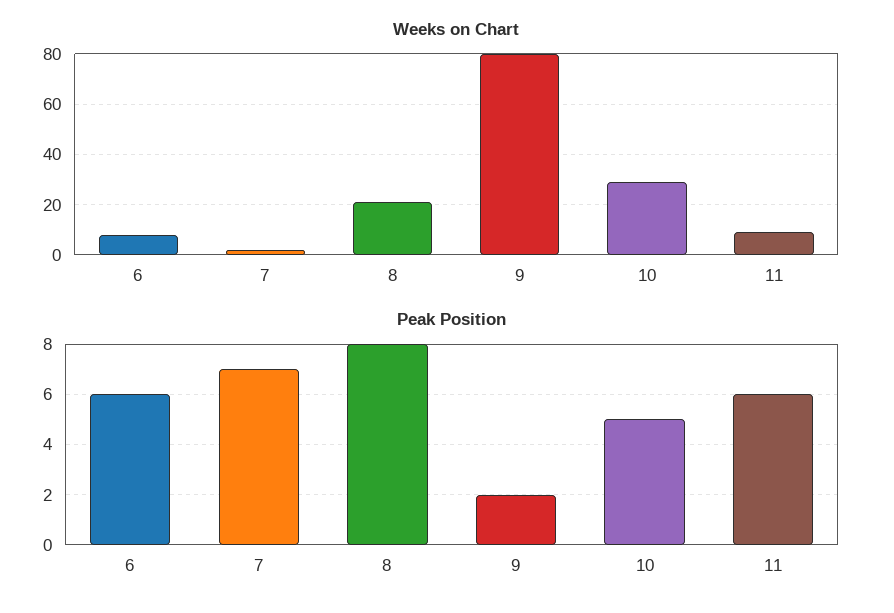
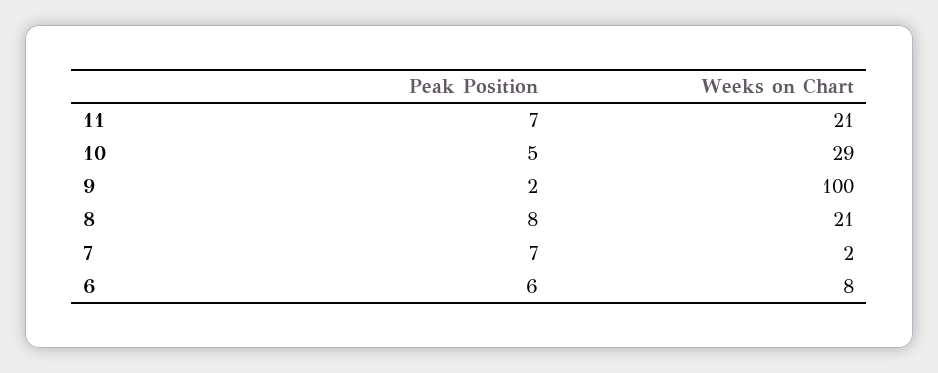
  {
    "Weeks on Chart": {
      "6": 8,
      "7": 2,
      "8": 21,
-     "9": 80,
+     "9": 100,
      "10": 29,
-     "11": 10
+     "11": 21
    },
    "Peak Position": {
      "6": 6,
      "7": 7,
      "8": 8,
      "9": 2,
      "10": 5,
-     "11": 6
+     "11": 7
    }
  }

